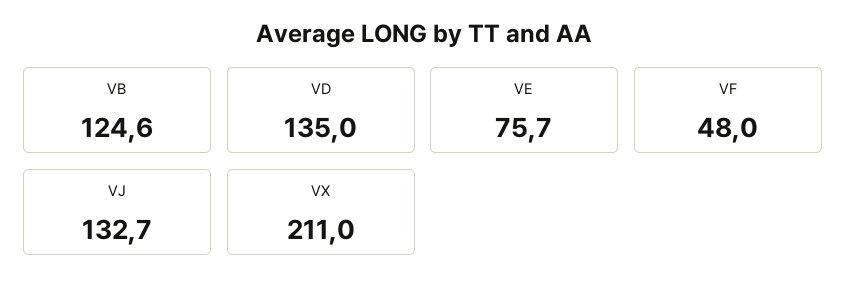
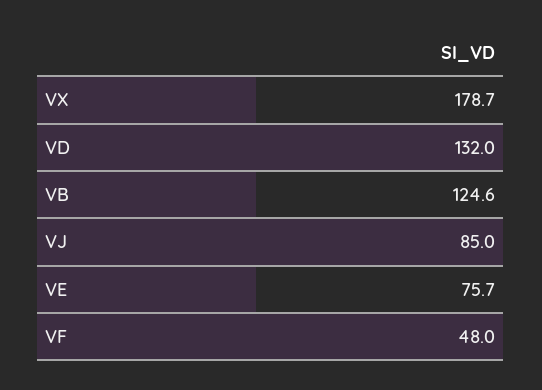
  {
    "VB": 124.6,
-   "VD": 135,
+   "VD": 132,
    "VE": 75.7,
    "VF": 48,
-   "VJ": 132.7,
+   "VJ": 85,
-   "VX": 211
+   "VX": 178.7
  }

